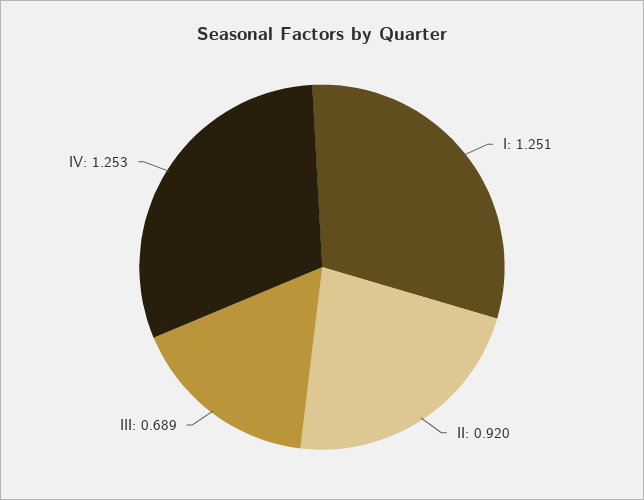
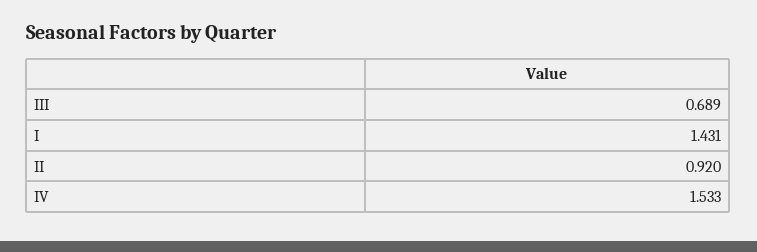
  {
-   "I": 1.251,
+   "I": 1.431,
    "II": 0.92,
    "III": 0.689,
-   "IV": 1.253
+   "IV": 1.533
  }

